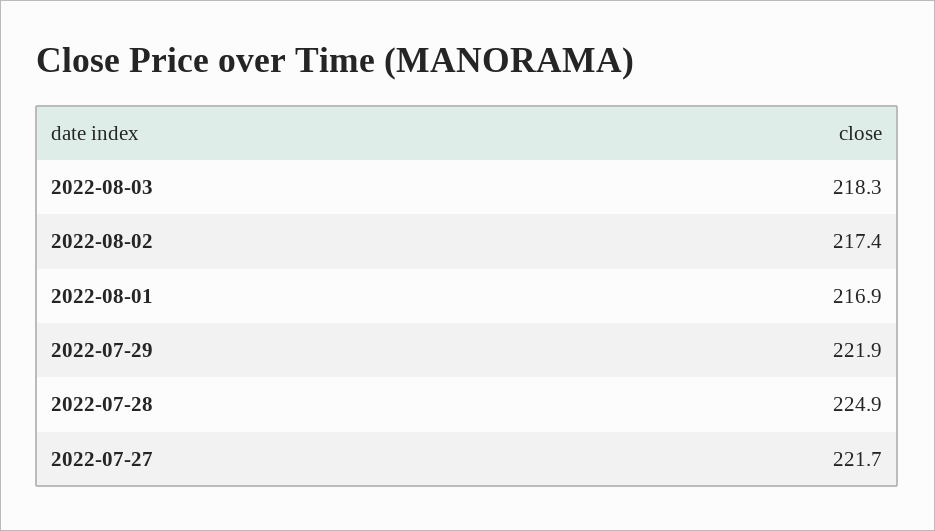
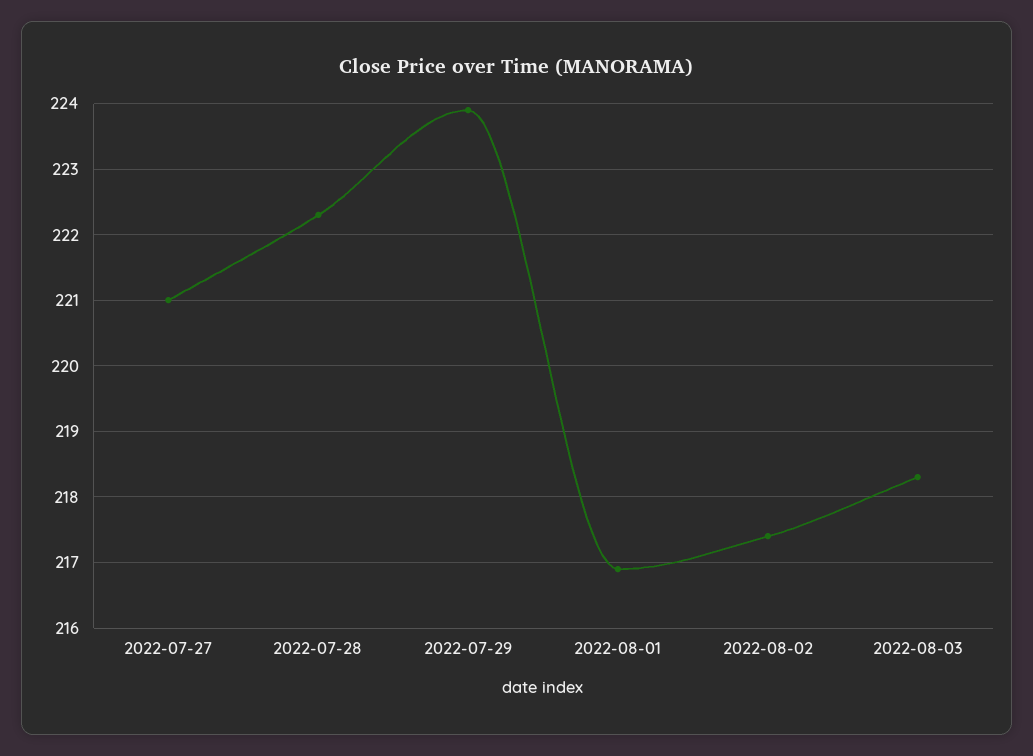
  {
    "2022-08-03": 218.3,
    "2022-08-02": 217.4,
    "2022-08-01": 216.9,
-   "2022-07-29": 221.9,
+   "2022-07-29": 223.9,
-   "2022-07-28": 224.9,
+   "2022-07-28": 222.3,
-   "2022-07-27": 221.7
+   "2022-07-27": 221
  }

